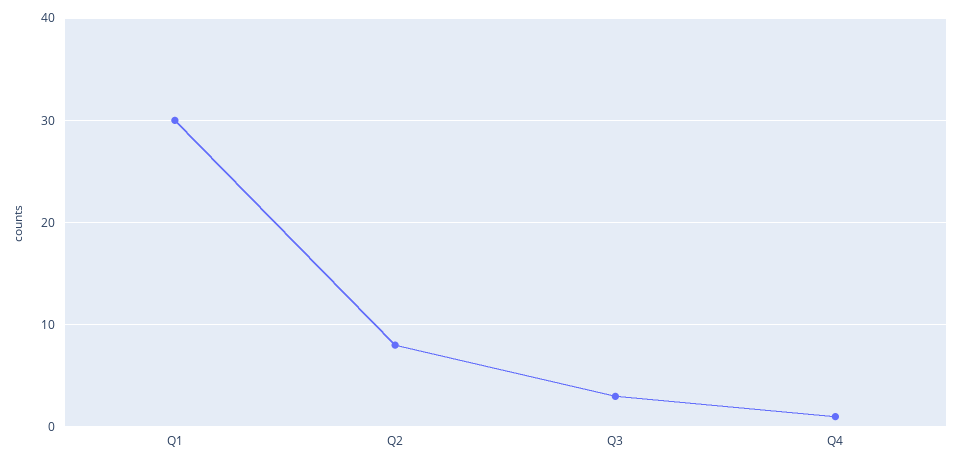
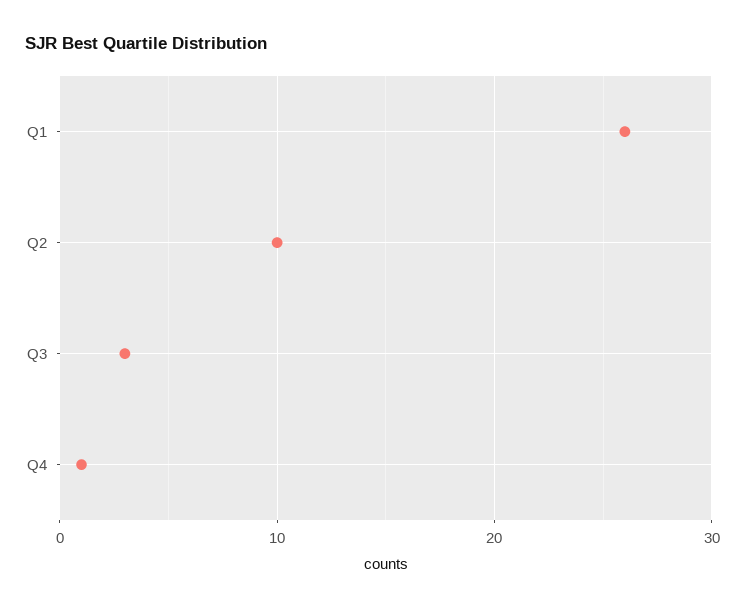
  {
-   "Q1": 30,
+   "Q1": 26,
-   "Q2": 8,
+   "Q2": 10,
    "Q3": 3,
    "Q4": 1
  }

